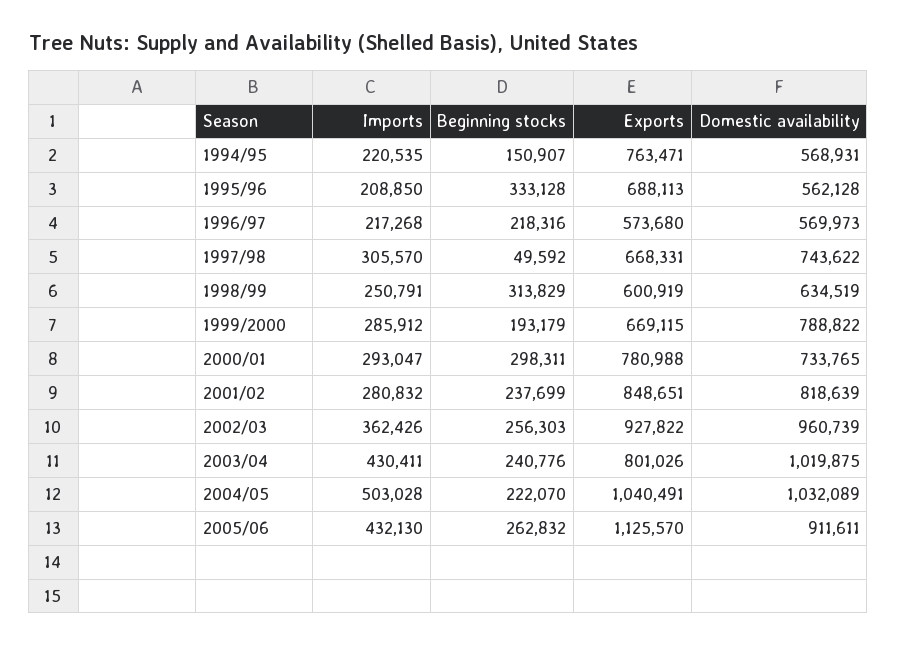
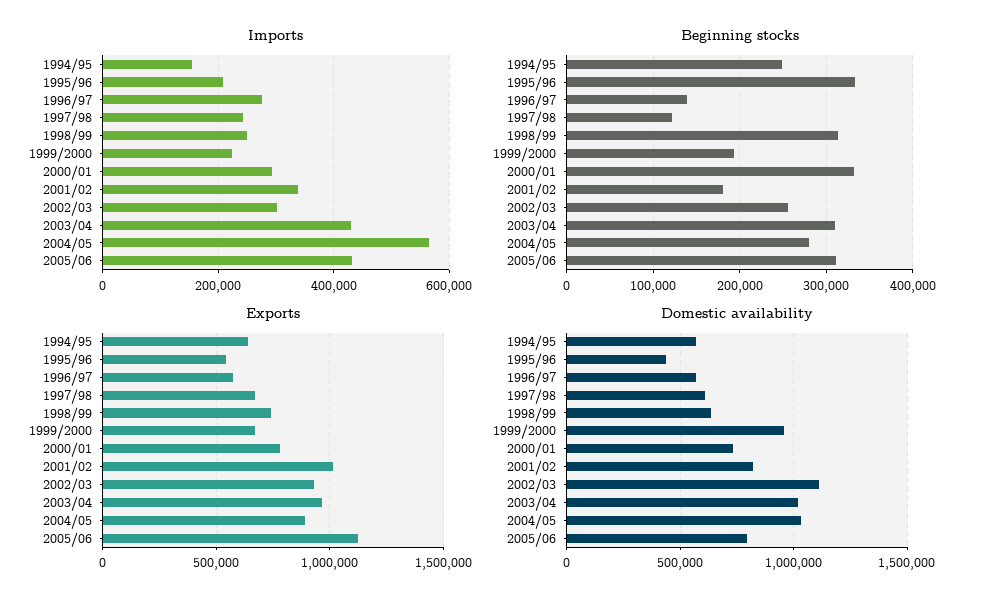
  {
    "Imports": {
-     "1994/95": 220535,
+     "1994/95": 160000,
      "1995/96": 208850,
-     "1996/97": 217268,
+     "1996/97": 280000,
-     "1997/98": 305570,
+     "1997/98": 240000,
      "1998/99": 250791,
-     "1999/2000": 285912,
+     "1999/2000": 220000,
      "2000/01": 293047,
-     "2001/02": 280832,
+     "2001/02": 340000,
-     "2002/03": 362426,
+     "2002/03": 300000,
      "2003/04": 430411,
-     "2004/05": 503028,
+     "2004/05": 560000,
      "2005/06": 432130
    },
    "Beginning stocks": {
-     "1994/95": 150907,
+     "1994/95": 250000,
      "1995/96": 333128,
-     "1996/97": 218316,
+     "1996/97": 140000,
-     "1997/98": 49592,
+     "1997/98": 120000,
      "1998/99": 313829,
      "1999/2000": 193179,
-     "2000/01": 298311,
+     "2000/01": 330000,
-     "2001/02": 237699,
+     "2001/02": 180000,
      "2002/03": 256303,
-     "2003/04": 240776,
+     "2003/04": 310000,
-     "2004/05": 222070,
+     "2004/05": 280000,
-     "2005/06": 262832
+     "2005/06": 310000
    },
    "Exports": {
-     "1994/95": 763471,
+     "1994/95": 650000,
-     "1995/96": 688113,
+     "1995/96": 550000,
      "1996/97": 573680,
      "1997/98": 668331,
-     "1998/99": 600919,
+     "1998/99": 750000,
      "1999/2000": 669115,
      "2000/01": 780988,
-     "2001/02": 848651,
+     "2001/02": 1000000,
      "2002/03": 927822,
-     "2003/04": 801026,
+     "2003/04": 950000,
-     "2004/05": 1040491,
+     "2004/05": 900000,
      "2005/06": 1125570
    },
    "Domestic availability": {
      "1994/95": 568931,
-     "1995/96": 562128,
+     "1995/96": 450000,
      "1996/97": 569973,
-     "1997/98": 743622,
+     "1997/98": 600000,
      "1998/99": 634519,
-     "1999/2000": 788822,
+     "1999/2000": 950000,
      "2000/01": 733765,
      "2001/02": 818639,
-     "2002/03": 960739,
+     "2002/03": 1100000,
      "2003/04": 1019875,
      "2004/05": 1032089,
-     "2005/06": 911611
+     "2005/06": 800000
    }
  }

